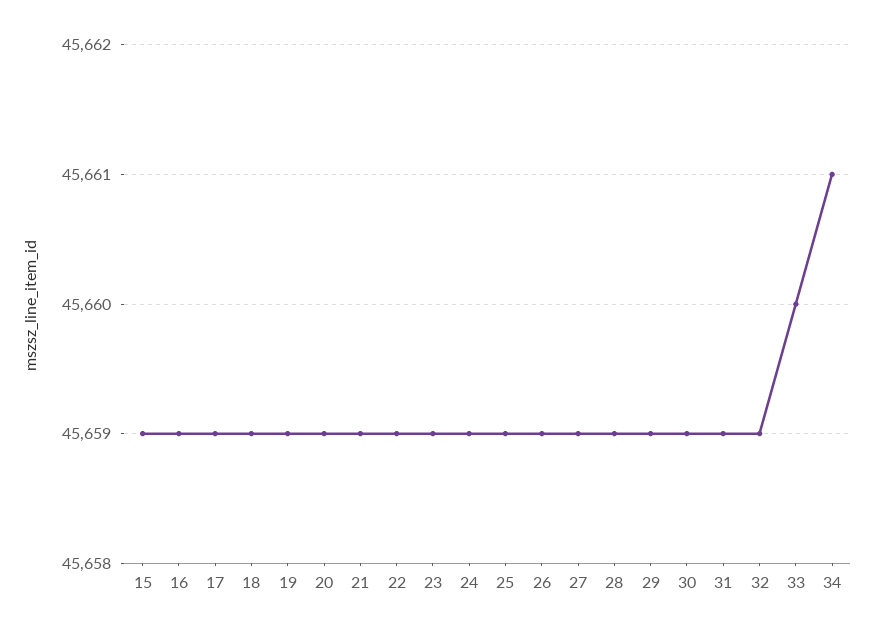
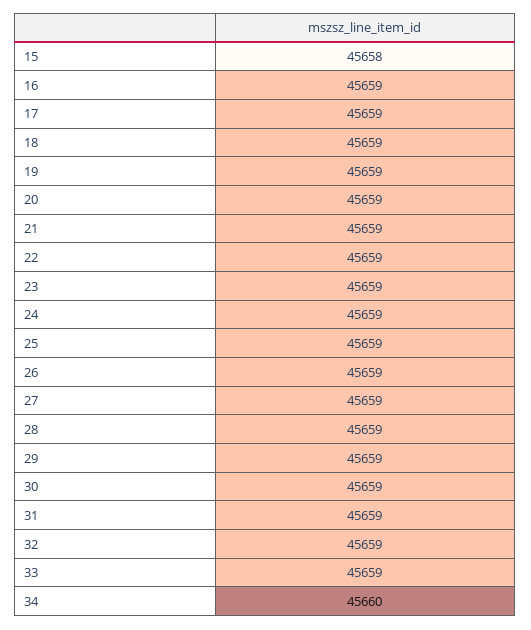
  {
-   "15": 45659,
+   "15": 45658,
    "16": 45659,
    "17": 45659,
    "18": 45659,
    "19": 45659,
    "20": 45659,
    "21": 45659,
    "22": 45659,
    "23": 45659,
    "24": 45659,
    "25": 45659,
    "26": 45659,
    "27": 45659,
    "28": 45659,
    "29": 45659,
    "30": 45659,
    "31": 45659,
    "32": 45659,
-   "33": 45660,
+   "33": 45659,
-   "34": 45661
+   "34": 45660
  }

